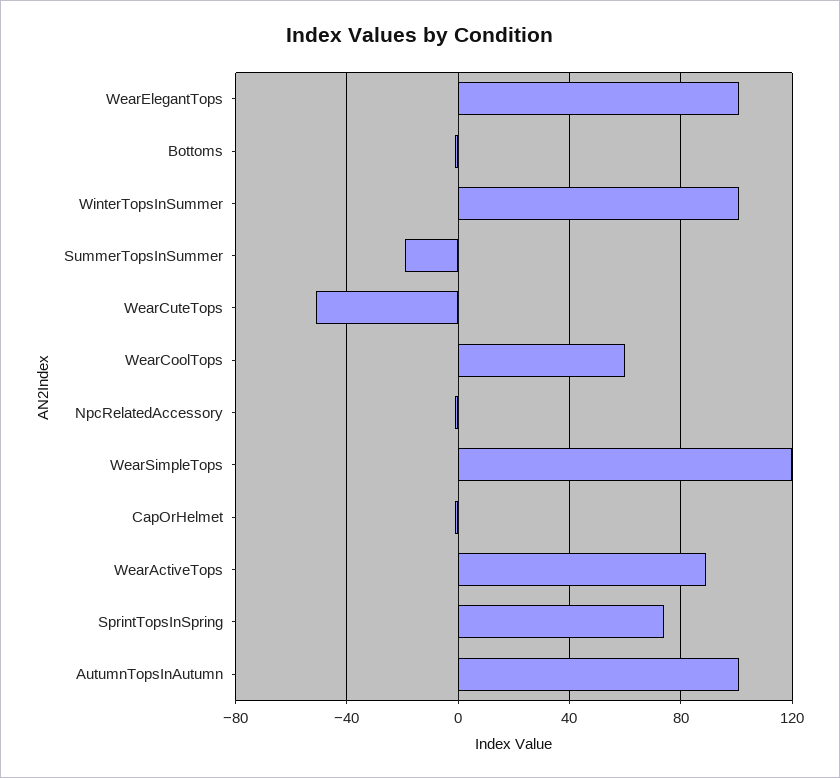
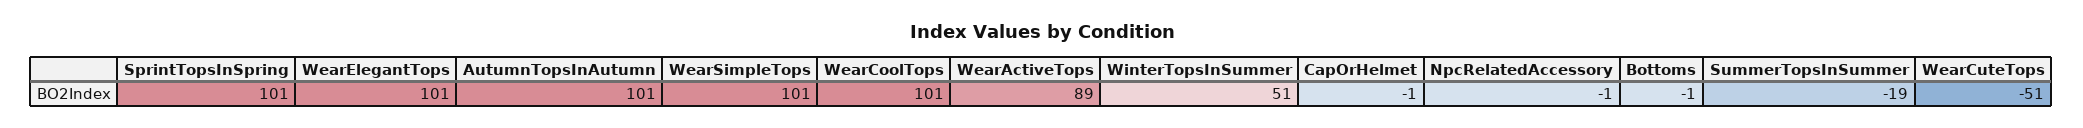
  {
    "WearElegantTops": 101,
    "Bottoms": -1,
-   "WinterTopsInSummer": 100,
+   "WinterTopsInSummer": 51,
    "SummerTopsInSummer": -19,
    "WearCuteTops": -51,
-   "WearCoolTops": 60,
+   "WearCoolTops": 101,
    "NpcRelatedAccessory": -1,
-   "WearSimpleTops": 120,
+   "WearSimpleTops": 101,
    "CapOrHelmet": -1,
    "WearActiveTops": 89,
-   "SprintTopsInSpring": 75,
+   "SprintTopsInSpring": 101,
    "AutumnTopsInAutumn": 101
  }

